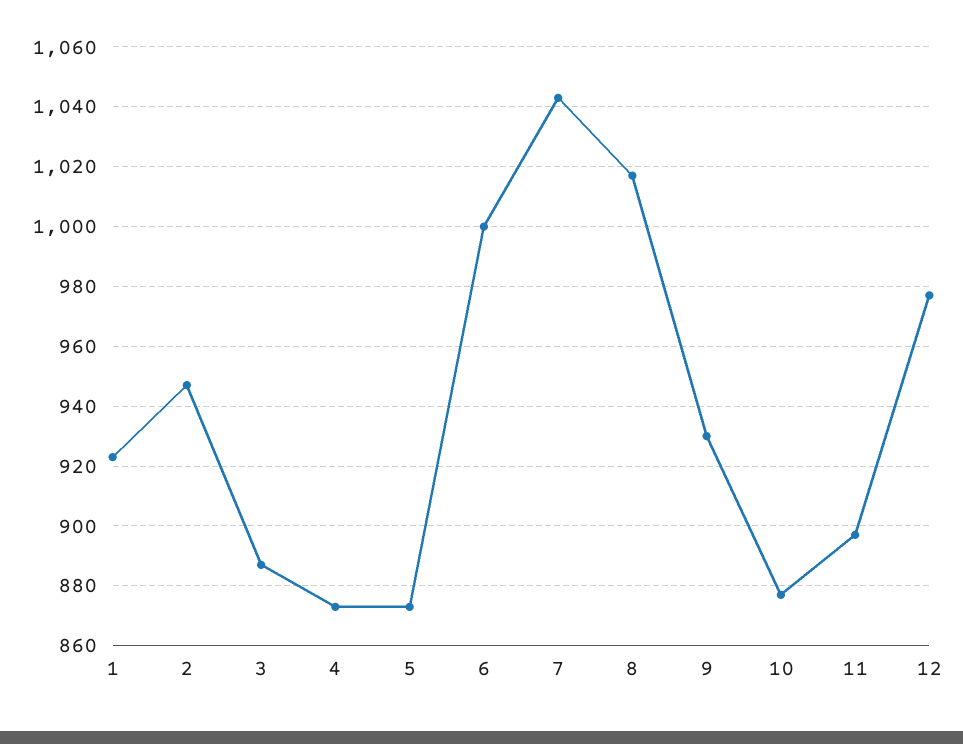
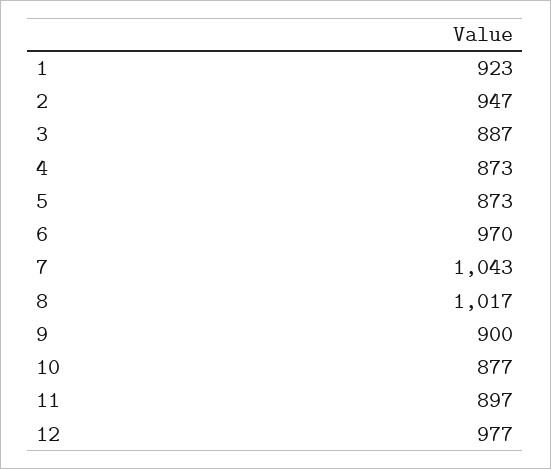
  {
    "1": 923,
    "2": 947,
    "3": 887,
    "4": 873,
    "5": 873,
-   "6": 1000,
+   "6": 970,
    "7": 1043,
    "8": 1017,
-   "9": 930,
+   "9": 900,
    "10": 877,
    "11": 897,
    "12": 977
  }

